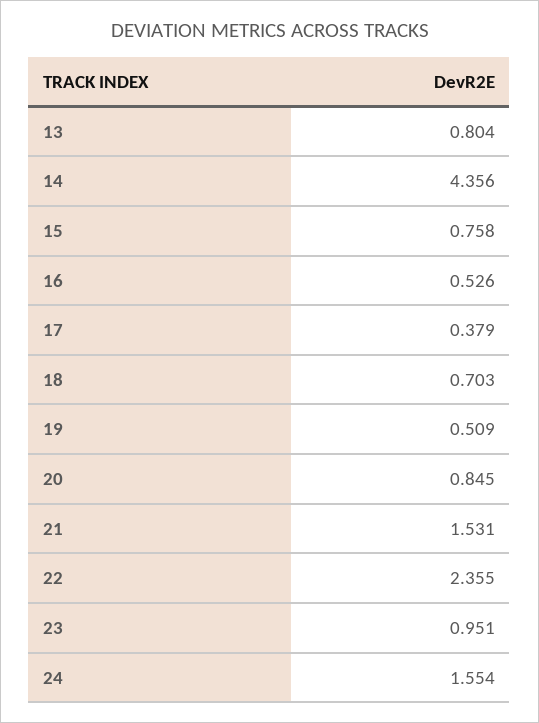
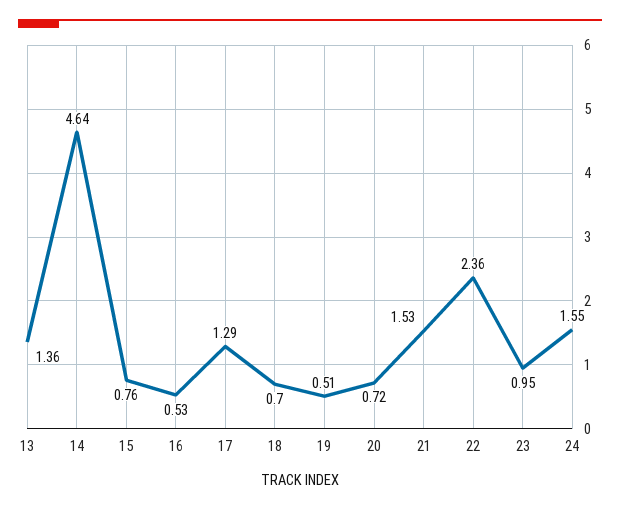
  {
-   "13": 0.804,
+   "13": 1.36,
-   "14": 4.356,
+   "14": 4.64,
    "15": 0.758,
    "16": 0.526,
-   "17": 0.379,
+   "17": 1.29,
    "18": 0.703,
    "19": 0.509,
-   "20": 0.845,
+   "20": 0.72,
    "21": 1.531,
    "22": 2.355,
    "23": 0.951,
    "24": 1.554
  }

